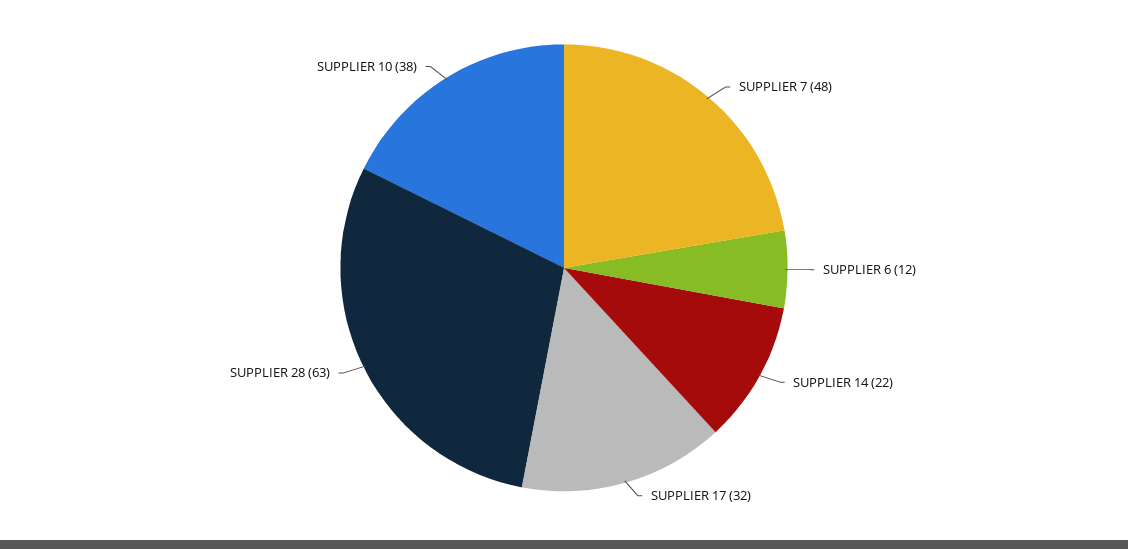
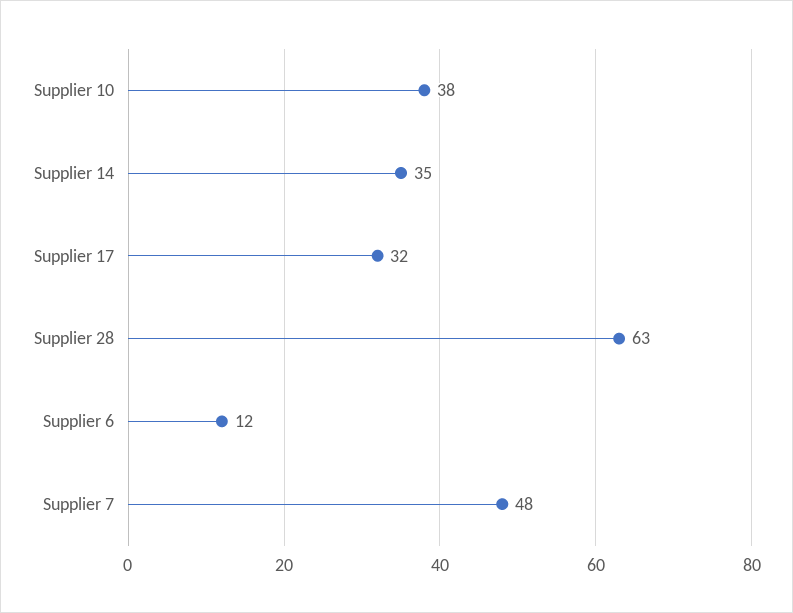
  {
    "SUPPLIER 7": 48,
    "SUPPLIER 6": 12,
-   "SUPPLIER 14": 22,
+   "SUPPLIER 14": 35,
    "SUPPLIER 17": 32,
    "SUPPLIER 28": 63,
    "SUPPLIER 10": 38
  }

